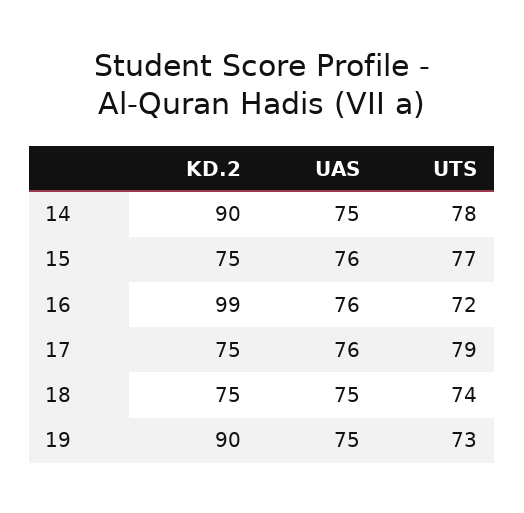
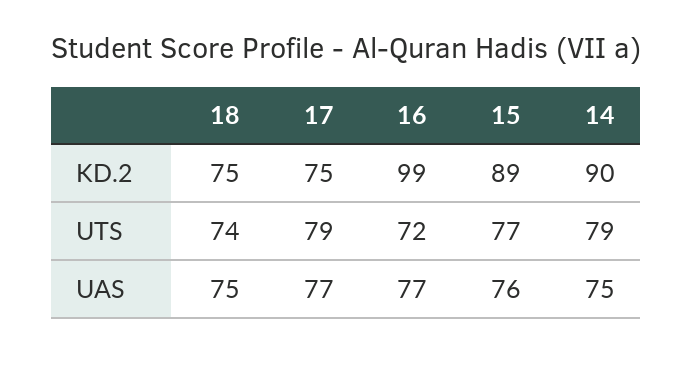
  {
    "KD.2": {
      "14": 90,
-     "15": 75,
+     "15": 89,
      "16": 99,
      "17": 75,
-     "18": 75,
+     "18": 75
-     "19": 90
    },
    "UAS": {
      "14": 75,
      "15": 76,
-     "16": 76,
+     "16": 77,
-     "17": 76,
+     "17": 77,
-     "18": 75,
+     "18": 75
-     "19": 75
    },
    "UTS": {
-     "14": 78,
+     "14": 79,
      "15": 77,
      "16": 72,
      "17": 79,
-     "18": 74,
+     "18": 74
-     "19": 73
    }
  }

